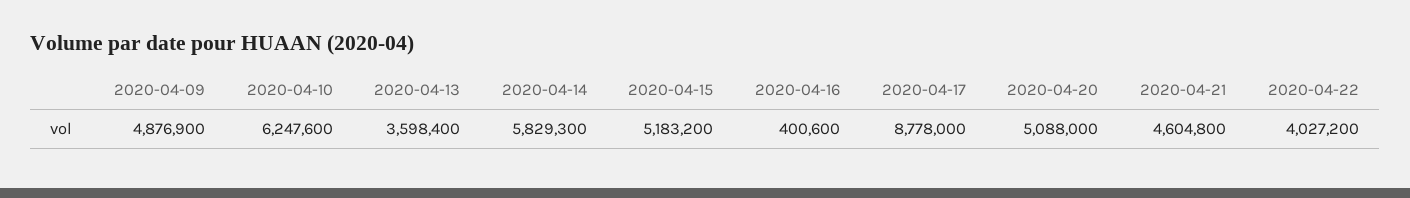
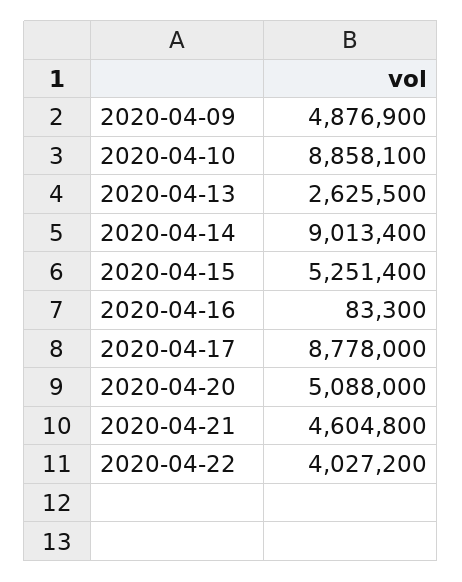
  {
    "2020-04-09": 4876900,
-   "2020-04-10": 6247600,
+   "2020-04-10": 8858100,
-   "2020-04-13": 3598400,
+   "2020-04-13": 2625500,
-   "2020-04-14": 5829300,
+   "2020-04-14": 9013400,
-   "2020-04-15": 5183200,
+   "2020-04-15": 5251400,
-   "2020-04-16": 400600,
+   "2020-04-16": 83300,
    "2020-04-17": 8778000,
    "2020-04-20": 5088000,
    "2020-04-21": 4604800,
    "2020-04-22": 4027200
  }

